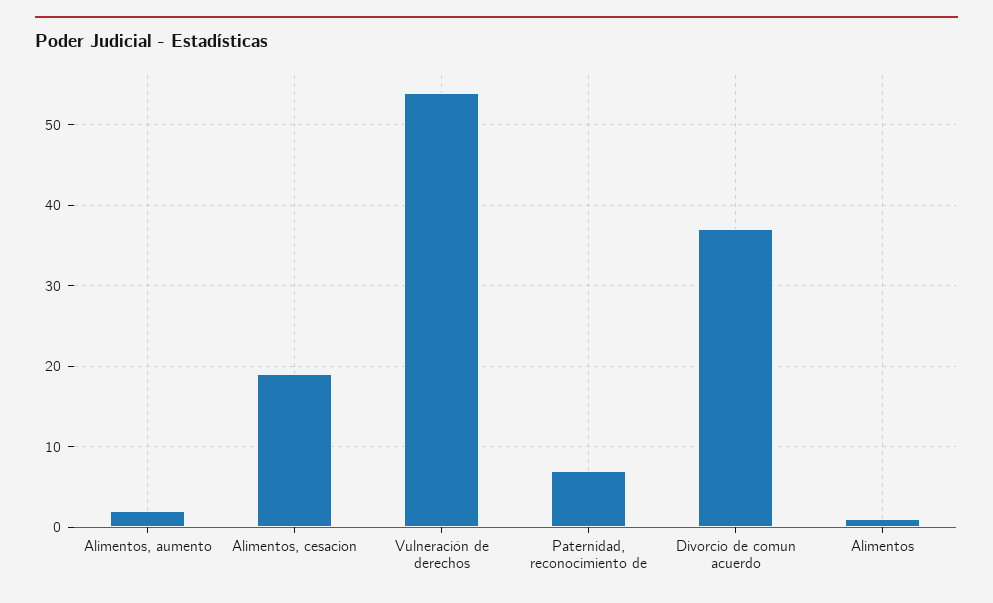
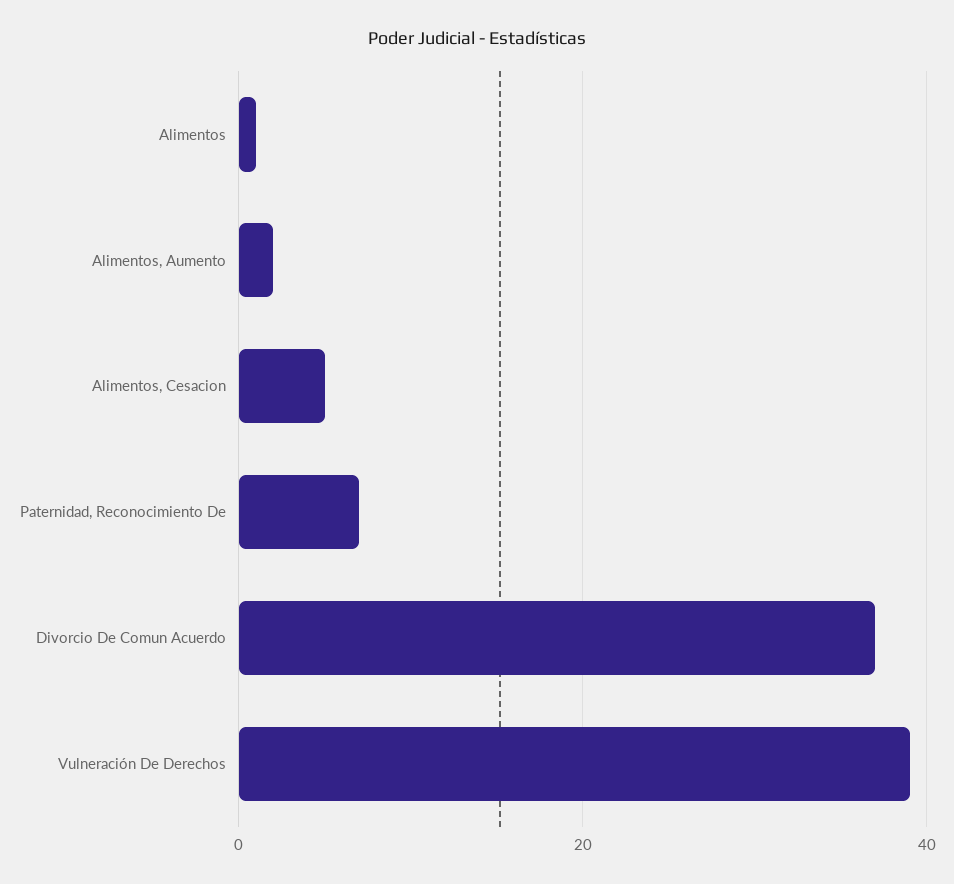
  {
    "Alimentos, aumento": 2,
-   "Alimentos, cesacion": 19,
+   "Alimentos, cesacion": 5,
-   "Vulneración de derechos": 54,
+   "Vulneración de derechos": 40,
    "Paternidad, reconocimiento de": 7,
    "Divorcio de comun acuerdo": 37,
    "Alimentos": 1
  }

